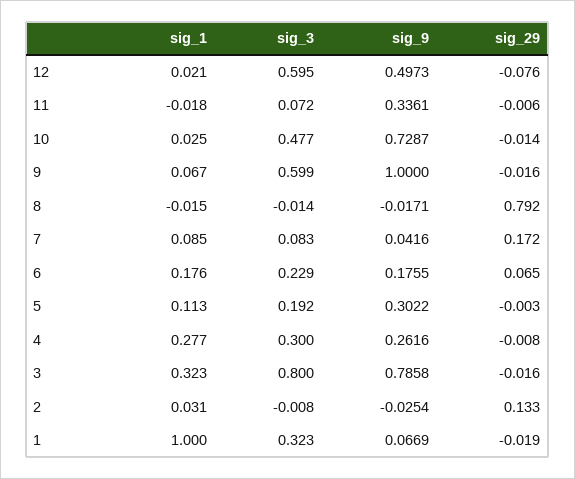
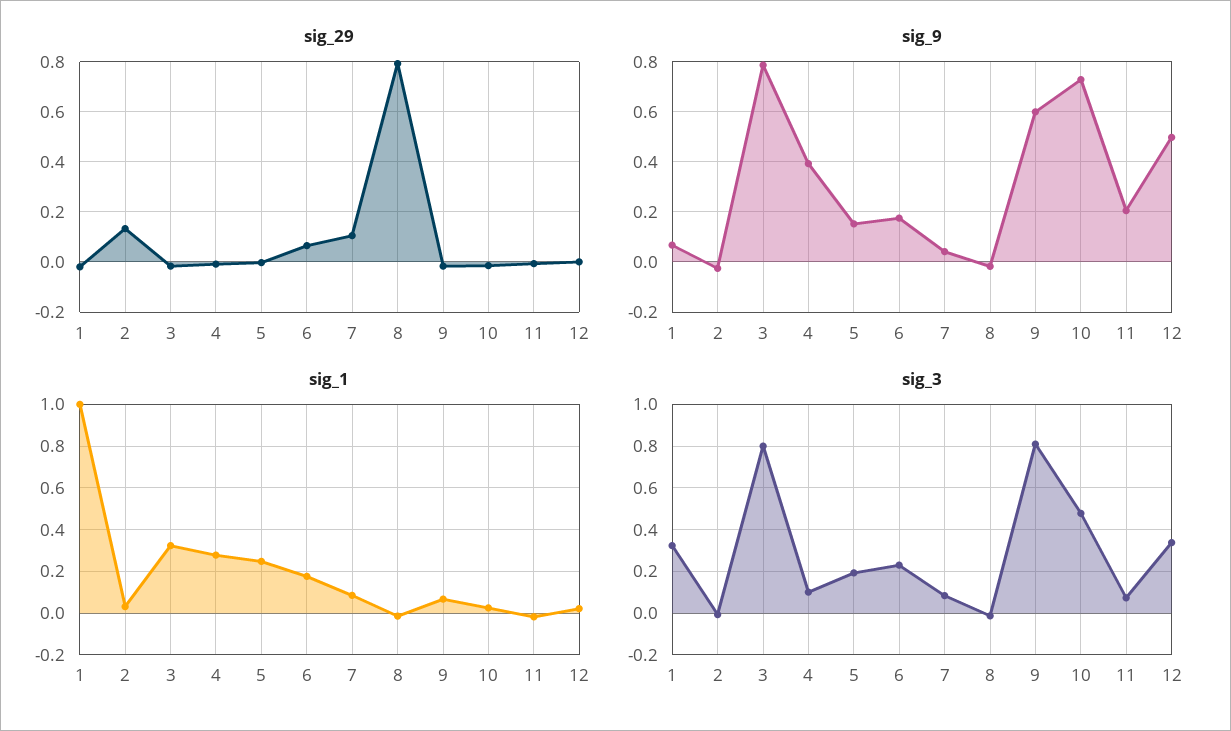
  {
    "sig_1": {
      "12": 0.021,
      "11": -0.018,
      "10": 0.025,
      "9": 0.067,
      "8": -0.015,
      "7": 0.085,
      "6": 0.176,
-     "5": 0.113,
+     "5": 0.25,
      "4": 0.277,
      "3": 0.323,
      "2": 0.031,
      "1": 1
    },
    "sig_3": {
-     "12": 0.595,
+     "12": 0.35,
      "11": 0.072,
      "10": 0.477,
-     "9": 0.599,
+     "9": 0.8,
      "8": -0.014,
      "7": 0.083,
      "6": 0.229,
      "5": 0.192,
-     "4": 0.3,
+     "4": 0.1,
      "3": 0.8,
      "2": -0.008,
      "1": 0.323
    },
    "sig_9": {
      "12": 0.4973,
-     "11": 0.3361,
+     "11": 0.2,
      "10": 0.7287,
-     "9": 1,
+     "9": 0.6,
      "8": -0.0171,
      "7": 0.0416,
      "6": 0.1755,
-     "5": 0.3022,
+     "5": 0.15,
-     "4": 0.2616,
+     "4": 0.4,
      "3": 0.7858,
      "2": -0.0254,
      "1": 0.0669
    },
    "sig_29": {
-     "12": -0.076,
+     "12": 0,
      "11": -0.006,
      "10": -0.014,
      "9": -0.016,
      "8": 0.792,
-     "7": 0.172,
+     "7": 0.1,
      "6": 0.065,
      "5": -0.003,
      "4": -0.008,
      "3": -0.016,
      "2": 0.133,
      "1": -0.019
    }
  }

